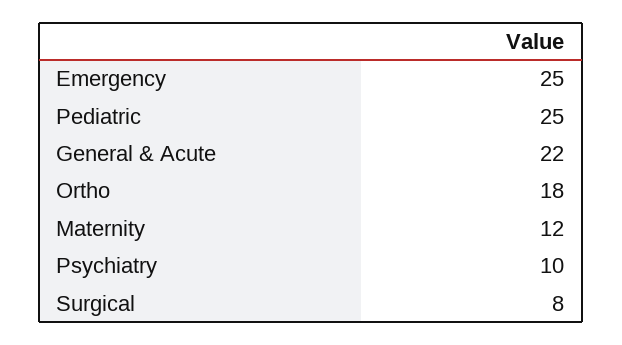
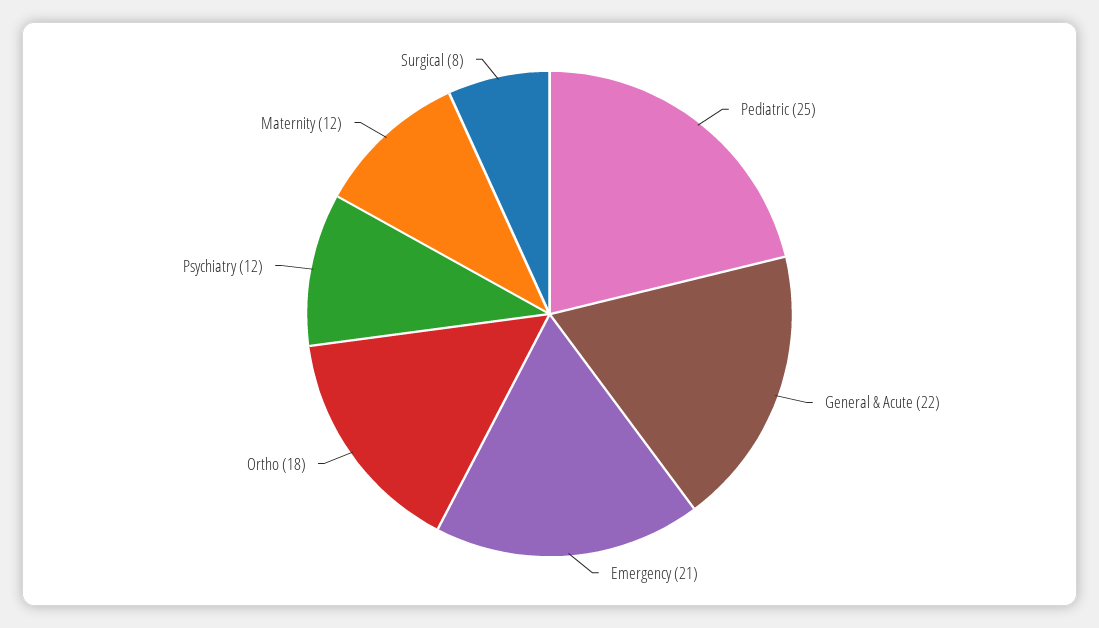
  {
-   "Emergency": 25,
+   "Emergency": 21,
    "Pediatric": 25,
    "General & Acute": 22,
    "Ortho": 18,
    "Maternity": 12,
-   "Psychiatry": 10,
+   "Psychiatry": 12,
    "Surgical": 8
  }

